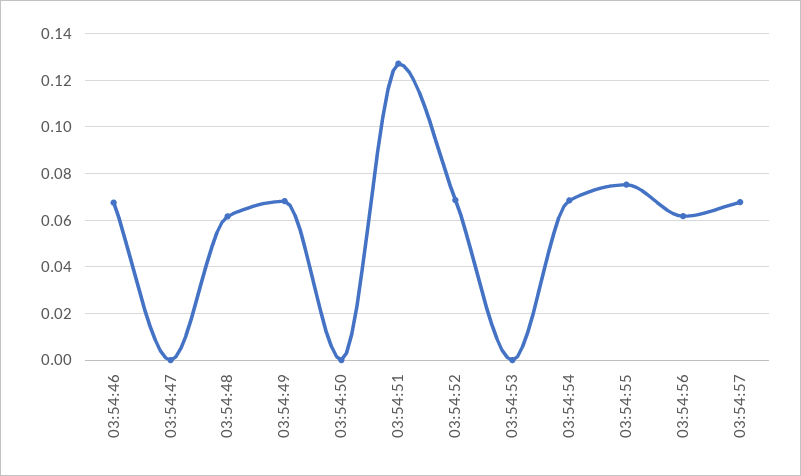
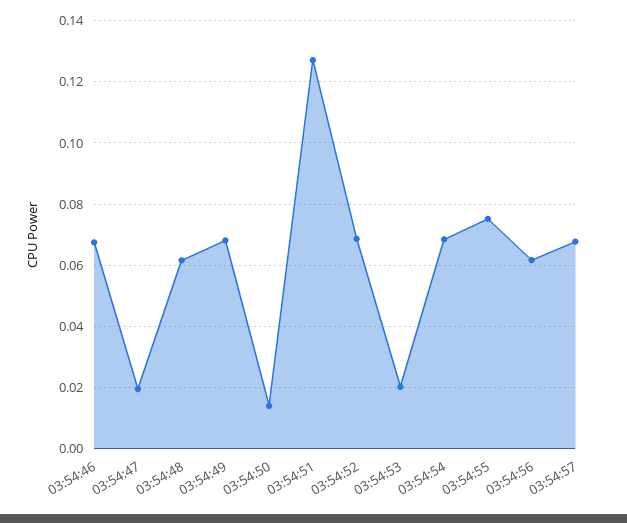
  {
    "03:54:46": 0.068,
-   "03:54:47": 0,
+   "03:54:47": 0.02,
    "03:54:48": 0.062,
    "03:54:49": 0.068,
-   "03:54:50": 0,
+   "03:54:50": 0.014,
    "03:54:51": 0.128,
    "03:54:52": 0.068,
-   "03:54:53": 0,
+   "03:54:53": 0.02,
    "03:54:54": 0.068,
    "03:54:55": 0.076,
    "03:54:56": 0.062,
    "03:54:57": 0.068
  }

